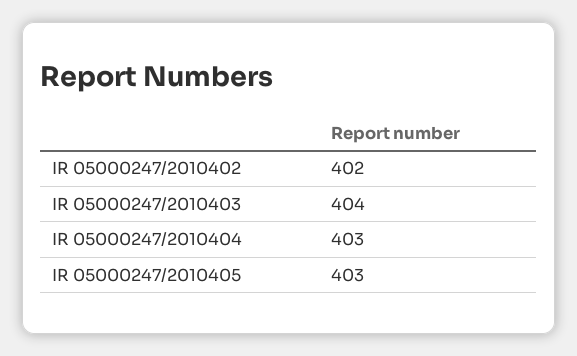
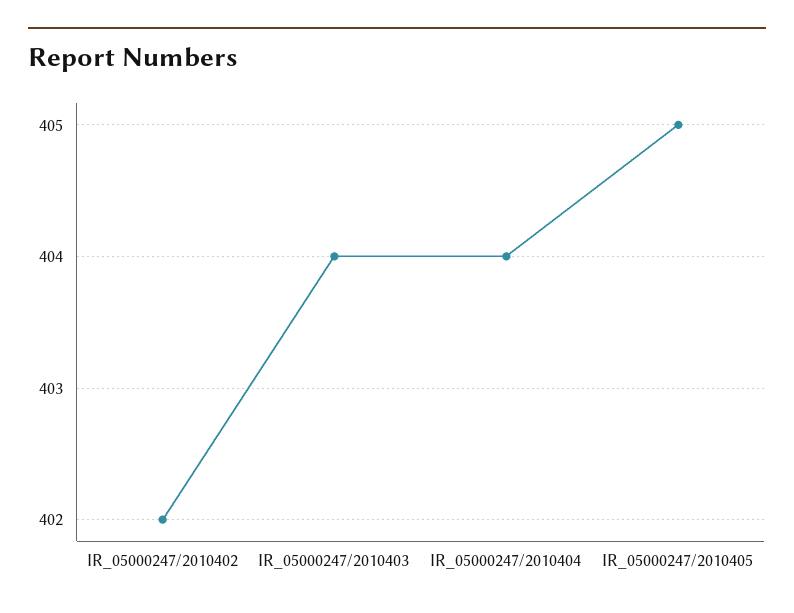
  {
    "IR 05000247/2010402": 402,
    "IR 05000247/2010403": 404,
-   "IR 05000247/2010404": 403,
+   "IR 05000247/2010404": 404,
-   "IR 05000247/2010405": 403
+   "IR 05000247/2010405": 405
  }

